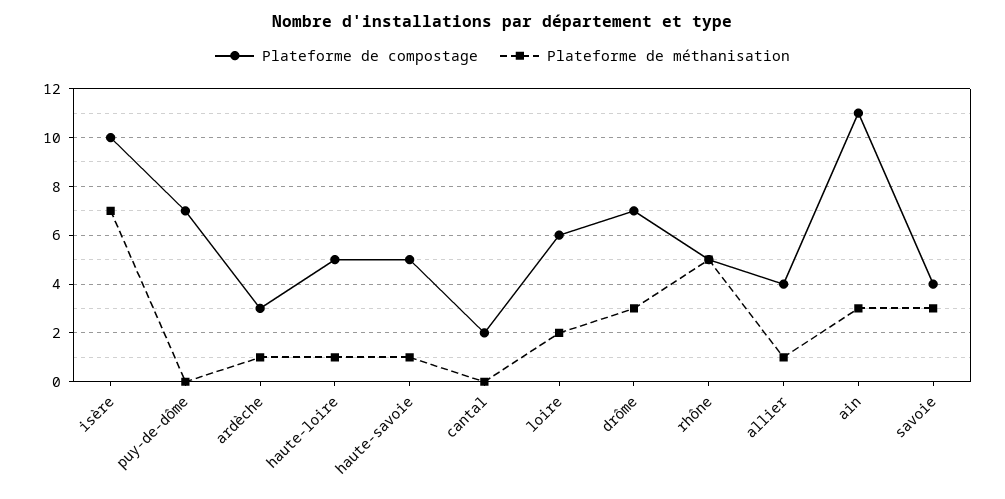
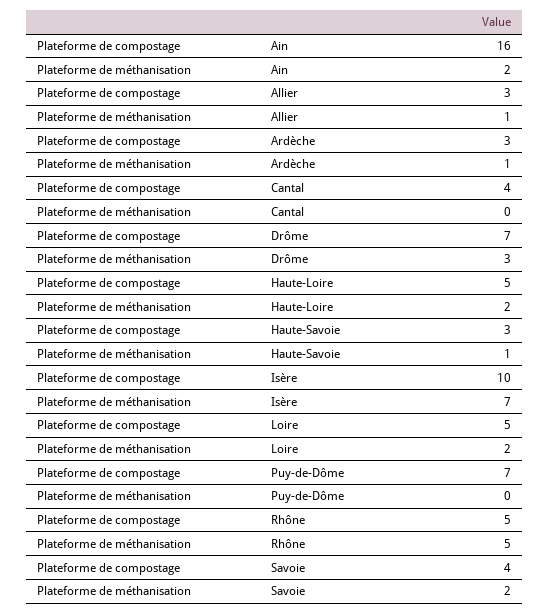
  {
    "Plateforme de compostage": {
      "isère": 10,
      "puy-de-dôme": 7,
      "ardèche": 3,
      "haute-loire": 5,
-     "haute-savoie": 5,
+     "haute-savoie": 3,
-     "cantal": 2,
+     "cantal": 4,
-     "loire": 6,
+     "loire": 5,
      "drôme": 7,
      "rhône": 5,
-     "allier": 4,
+     "allier": 3,
-     "ain": 11,
+     "ain": 16,
      "savoie": 4
    },
    "Plateforme de méthanisation": {
      "isère": 7,
      "puy-de-dôme": 0,
      "ardèche": 1,
-     "haute-loire": 1,
+     "haute-loire": 2,
      "haute-savoie": 1,
      "cantal": 0,
      "loire": 2,
      "drôme": 3,
      "rhône": 5,
      "allier": 1,
-     "ain": 3,
+     "ain": 2,
-     "savoie": 3
+     "savoie": 2
    }
  }

